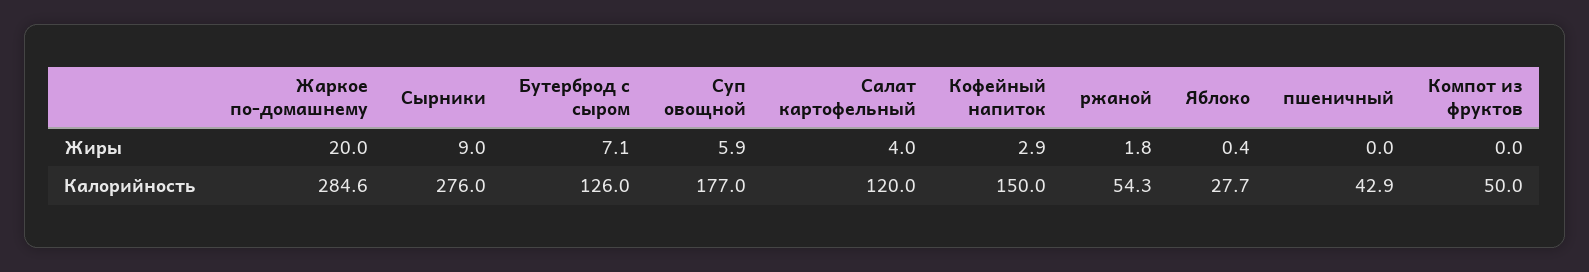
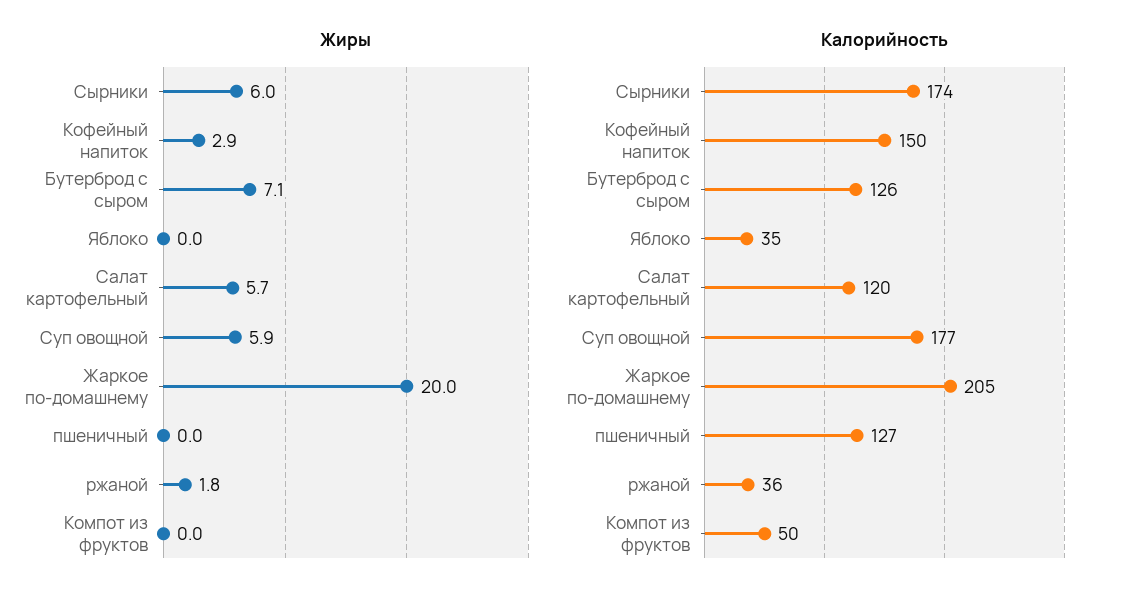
  {
    "Жиры": {
      "Жаркое по-домашнему": 20,
-     "Сырники": 9,
+     "Сырники": 6,
      "Бутерброд с сыром": 7.1,
      "Суп овощной": 5.9,
-     "Салат картофельный": 4,
+     "Салат картофельный": 5.7,
      "Кофейный напиток": 2.9,
      "ржаной": 1.8,
-     "Яблоко": 0.4,
+     "Яблоко": 0,
      "пшеничный": 0,
      "Компот из фруктов": 0
    },
    "Калорийность": {
-     "Жаркое по-домашнему": 284.6,
+     "Жаркое по-домашнему": 205,
-     "Сырники": 276,
+     "Сырники": 174,
      "Бутерброд с сыром": 126,
      "Суп овощной": 177,
      "Салат картофельный": 120,
      "Кофейный напиток": 150,
-     "ржаной": 54.3,
+     "ржаной": 36,
-     "Яблоко": 27.7,
+     "Яблоко": 35,
-     "пшеничный": 42.9,
+     "пшеничный": 127,
      "Компот из фруктов": 50
    }
  }

